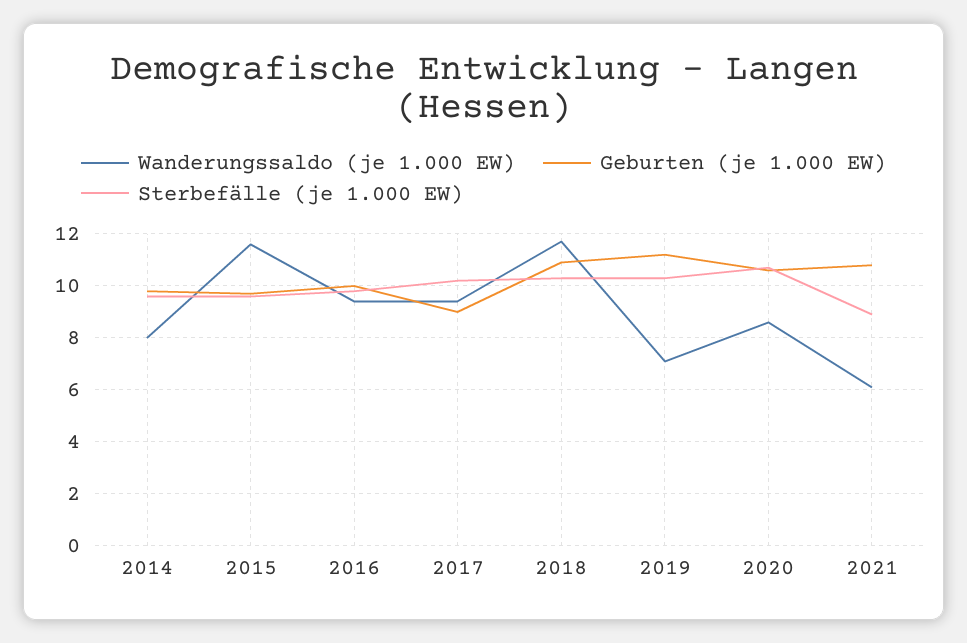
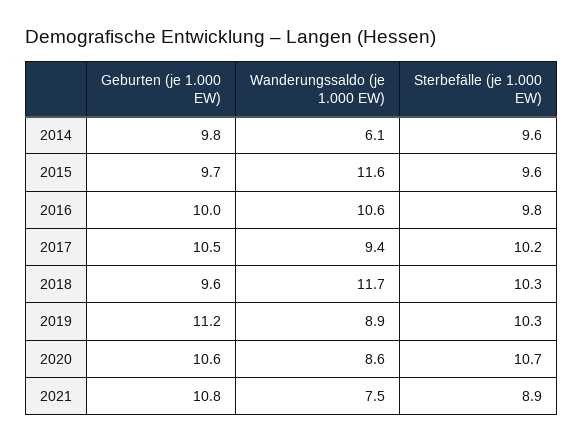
  {
    "Wanderungssaldo (je 1.000 EW)": {
-     "2014": 8,
+     "2014": 6.1,
      "2015": 11.6,
-     "2016": 9.5,
+     "2016": 10.6,
      "2017": 9.4,
      "2018": 11.7,
-     "2019": 7,
+     "2019": 8.9,
      "2020": 8.6,
-     "2021": 6
+     "2021": 7.5
    },
    "Geburten (je 1.000 EW)": {
      "2014": 9.8,
      "2015": 9.7,
      "2016": 10,
-     "2017": 9,
+     "2017": 10.5,
-     "2018": 11,
+     "2018": 9.6,
      "2019": 11.2,
      "2020": 10.6,
      "2021": 10.8
    },
    "Sterbefälle (je 1.000 EW)": {
      "2014": 9.6,
      "2015": 9.6,
      "2016": 9.8,
      "2017": 10.2,
      "2018": 10.3,
      "2019": 10.3,
      "2020": 10.7,
      "2021": 8.9
    }
  }

